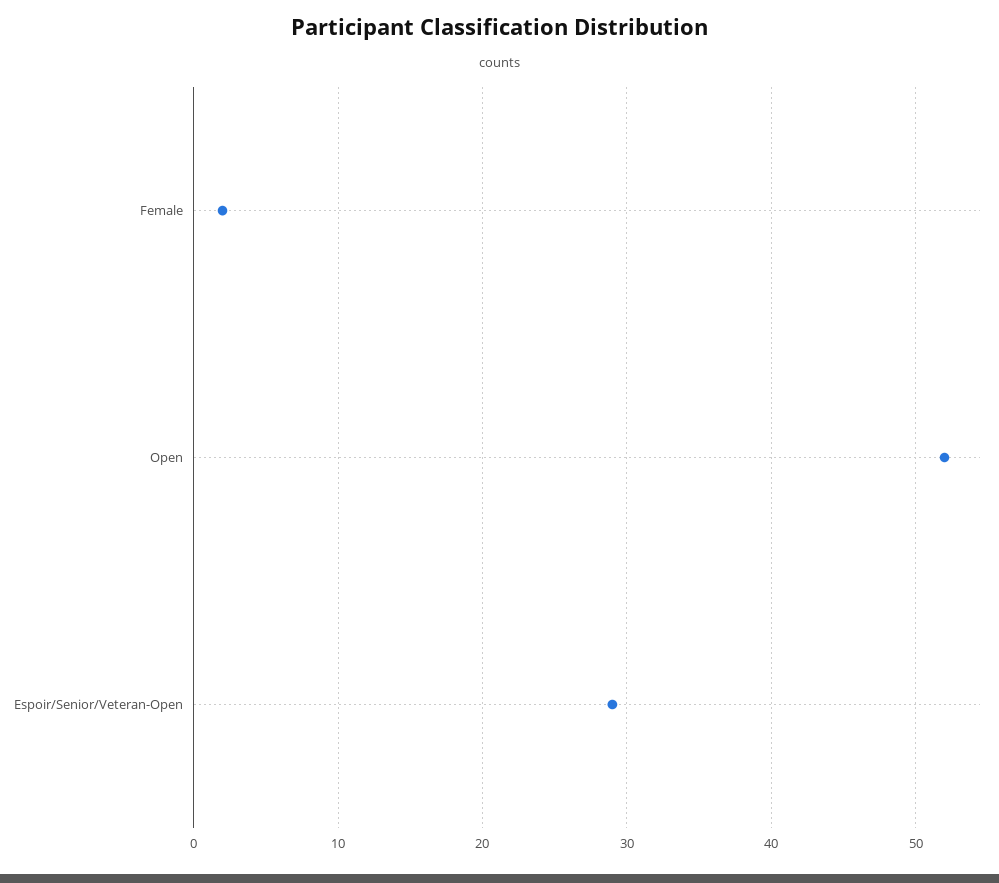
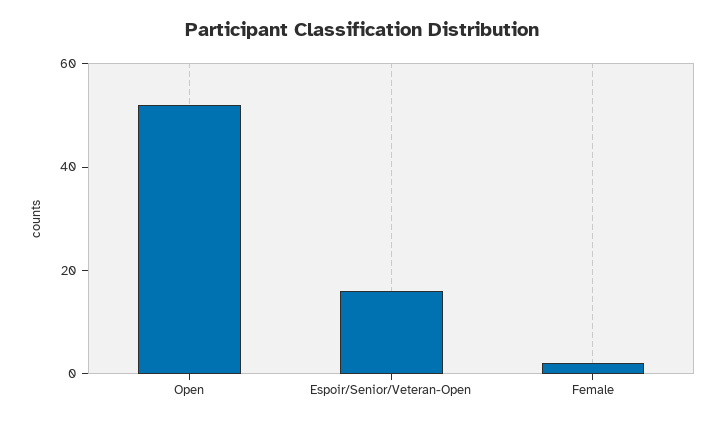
  {
    "Female": 2,
    "Open": 52,
-   "Espoir/Senior/Veteran-Open": 29
+   "Espoir/Senior/Veteran-Open": 15
  }

